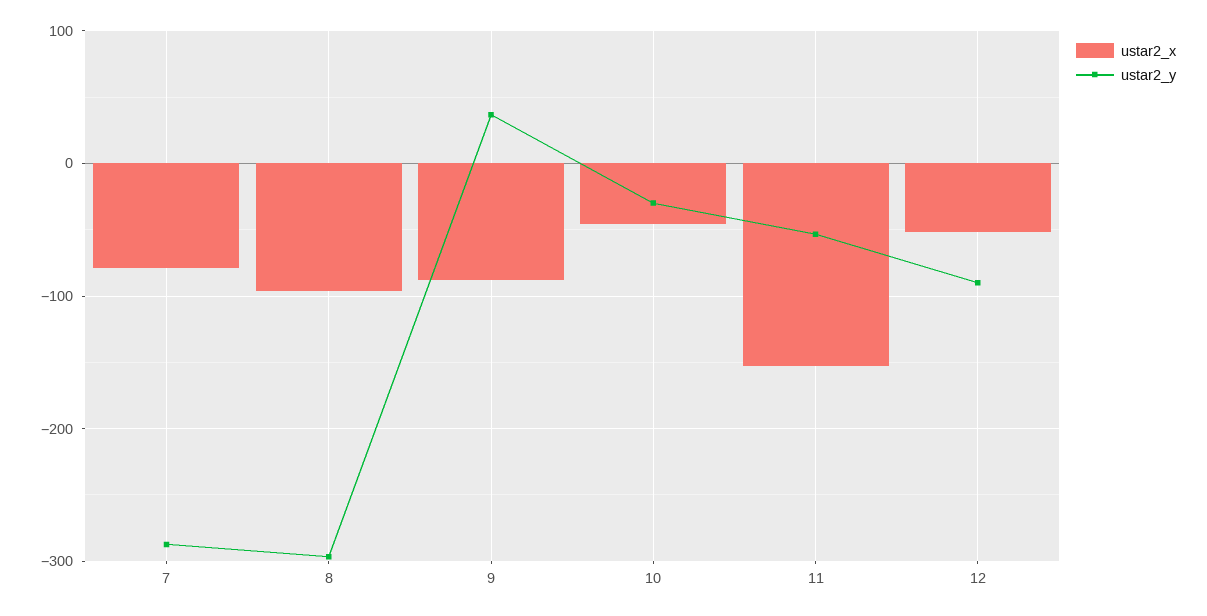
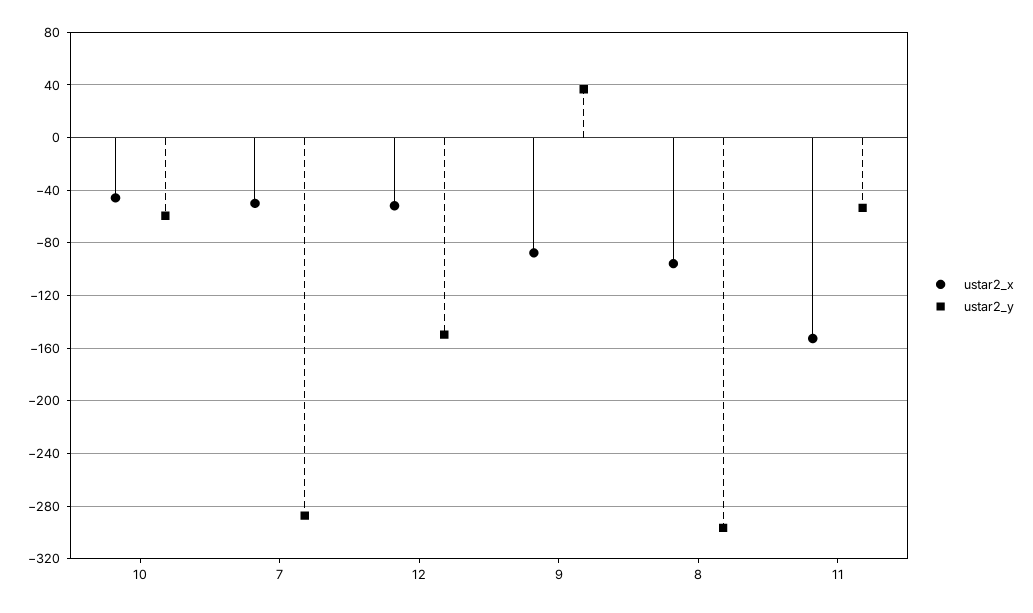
  {
    "ustar2_x": {
-     "7": -80,
+     "7": -50,
      "8": -95,
      "9": -90,
      "10": -45,
      "11": -155,
      "12": -50
    },
    "ustar2_y": {
      "7": -285,
      "8": -295,
      "9": 35,
-     "10": -30,
+     "10": -60,
      "11": -55,
-     "12": -90
+     "12": -150
    }
  }

